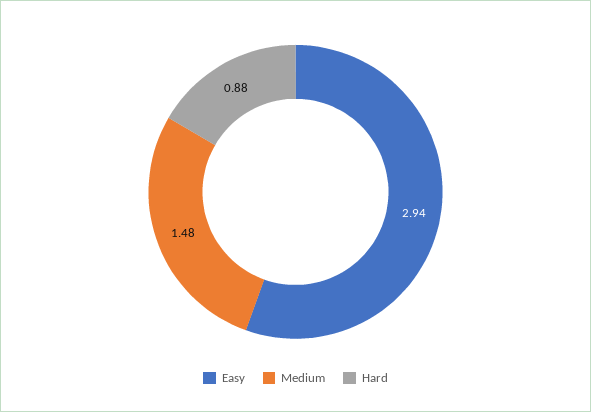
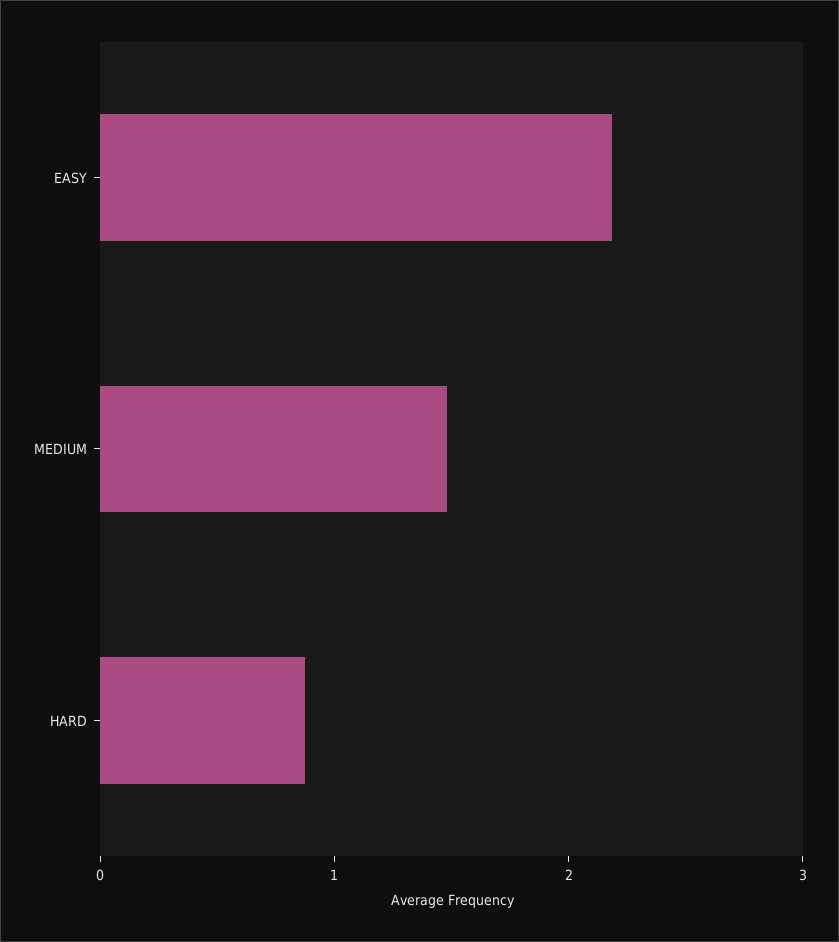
  {
-   "Easy": 2.94,
+   "Easy": 2.2,
    "Medium": 1.48,
    "Hard": 0.88
  }

